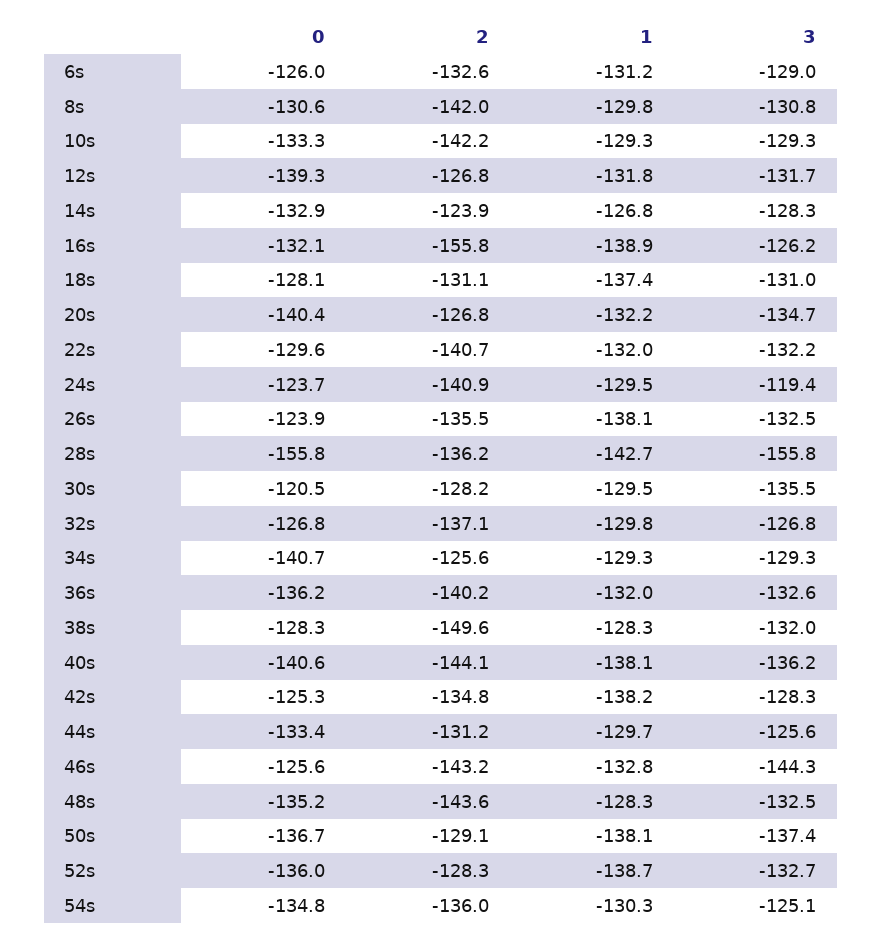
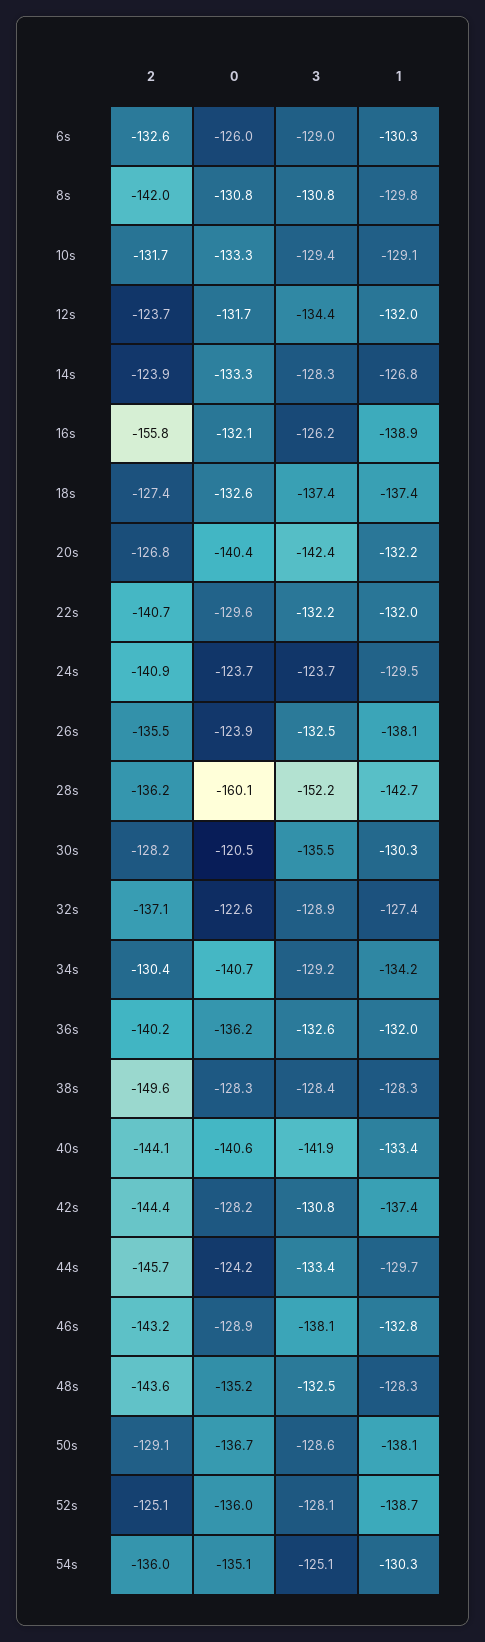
  {
    "0": {
      "6s": -126,
-     "8s": -130.6,
+     "8s": -130.8,
      "10s": -133.3,
-     "12s": -139.3,
+     "12s": -131.7,
-     "14s": -132.9,
+     "14s": -133.3,
      "16s": -132.1,
-     "18s": -128.1,
+     "18s": -132.6,
      "20s": -140.4,
      "22s": -129.6,
      "24s": -123.7,
      "26s": -123.9,
-     "28s": -155.8,
+     "28s": -160.1,
      "30s": -120.5,
-     "32s": -126.8,
+     "32s": -122.6,
      "34s": -140.7,
      "36s": -136.2,
      "38s": -128.3,
      "40s": -140.6,
-     "42s": -125.3,
+     "42s": -128.2,
-     "44s": -133.4,
+     "44s": -124.2,
-     "46s": -125.6,
+     "46s": -128.9,
      "48s": -135.2,
      "50s": -136.7,
      "52s": -136,
-     "54s": -134.8
+     "54s": -135.1
    },
    "2": {
      "6s": -132.6,
      "8s": -142,
-     "10s": -142.2,
+     "10s": -131.7,
-     "12s": -126.8,
+     "12s": -123.7,
      "14s": -123.9,
      "16s": -155.8,
-     "18s": -131.1,
+     "18s": -127.4,
      "20s": -126.8,
      "22s": -140.7,
      "24s": -140.9,
      "26s": -135.5,
      "28s": -136.2,
      "30s": -128.2,
      "32s": -137.1,
-     "34s": -125.6,
+     "34s": -130.4,
      "36s": -140.2,
      "38s": -149.6,
      "40s": -144.1,
-     "42s": -134.8,
+     "42s": -144.4,
-     "44s": -131.2,
+     "44s": -145.7,
      "46s": -143.2,
      "48s": -143.6,
      "50s": -129.1,
-     "52s": -128.3,
+     "52s": -125.1,
      "54s": -136
    },
    "1": {
-     "6s": -131.2,
+     "6s": -130.3,
      "8s": -129.8,
-     "10s": -129.3,
+     "10s": -129.1,
-     "12s": -131.8,
+     "12s": -132,
      "14s": -126.8,
      "16s": -138.9,
      "18s": -137.4,
      "20s": -132.2,
      "22s": -132,
      "24s": -129.5,
      "26s": -138.1,
      "28s": -142.7,
-     "30s": -129.5,
+     "30s": -130.3,
-     "32s": -129.8,
+     "32s": -127.4,
-     "34s": -129.3,
+     "34s": -134.2,
      "36s": -132,
      "38s": -128.3,
-     "40s": -138.1,
+     "40s": -133.4,
-     "42s": -138.2,
+     "42s": -137.4,
      "44s": -129.7,
      "46s": -132.8,
      "48s": -128.3,
      "50s": -138.1,
      "52s": -138.7,
      "54s": -130.3
    },
    "3": {
      "6s": -129,
      "8s": -130.8,
-     "10s": -129.3,
+     "10s": -129.4,
-     "12s": -131.7,
+     "12s": -134.4,
      "14s": -128.3,
      "16s": -126.2,
-     "18s": -131,
+     "18s": -137.4,
-     "20s": -134.7,
+     "20s": -142.4,
      "22s": -132.2,
-     "24s": -119.4,
+     "24s": -123.7,
      "26s": -132.5,
-     "28s": -155.8,
+     "28s": -152.2,
      "30s": -135.5,
-     "32s": -126.8,
+     "32s": -128.9,
-     "34s": -129.3,
+     "34s": -129.2,
      "36s": -132.6,
-     "38s": -132,
+     "38s": -128.4,
-     "40s": -136.2,
+     "40s": -141.9,
-     "42s": -128.3,
+     "42s": -130.8,
-     "44s": -125.6,
+     "44s": -133.4,
-     "46s": -144.3,
+     "46s": -138.1,
      "48s": -132.5,
-     "50s": -137.4,
+     "50s": -128.6,
-     "52s": -132.7,
+     "52s": -128.1,
      "54s": -125.1
    }
  }

